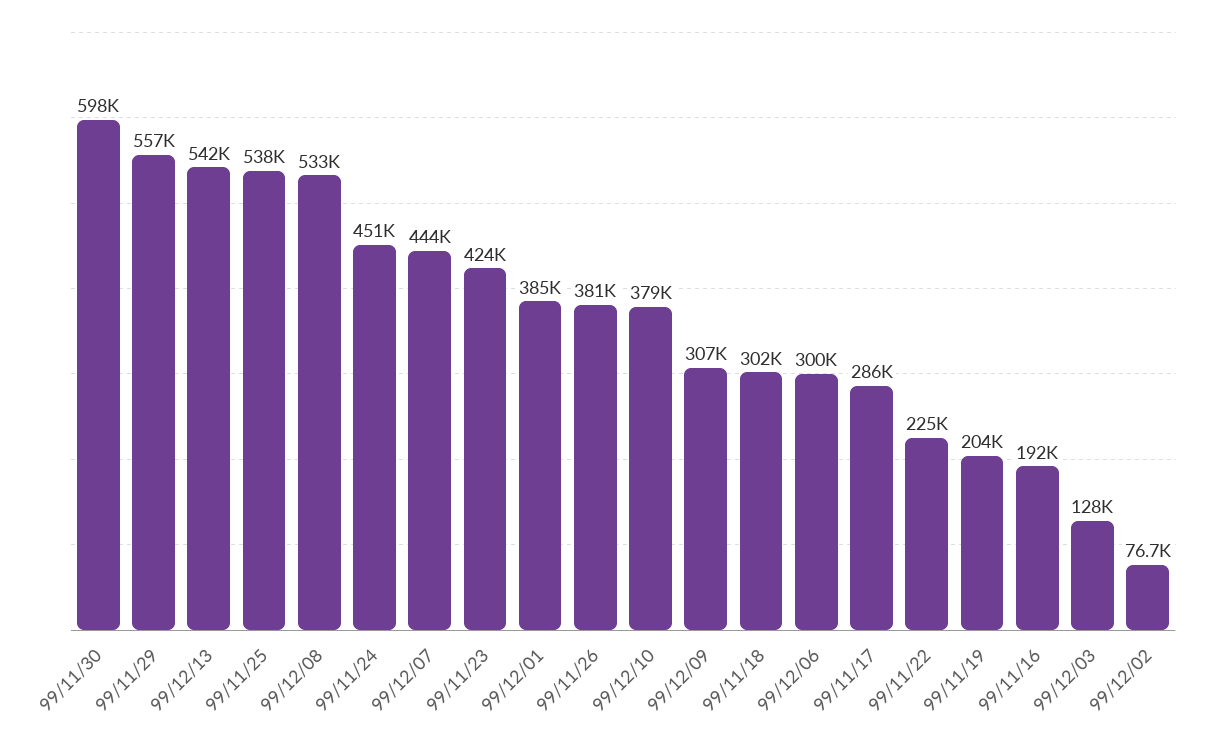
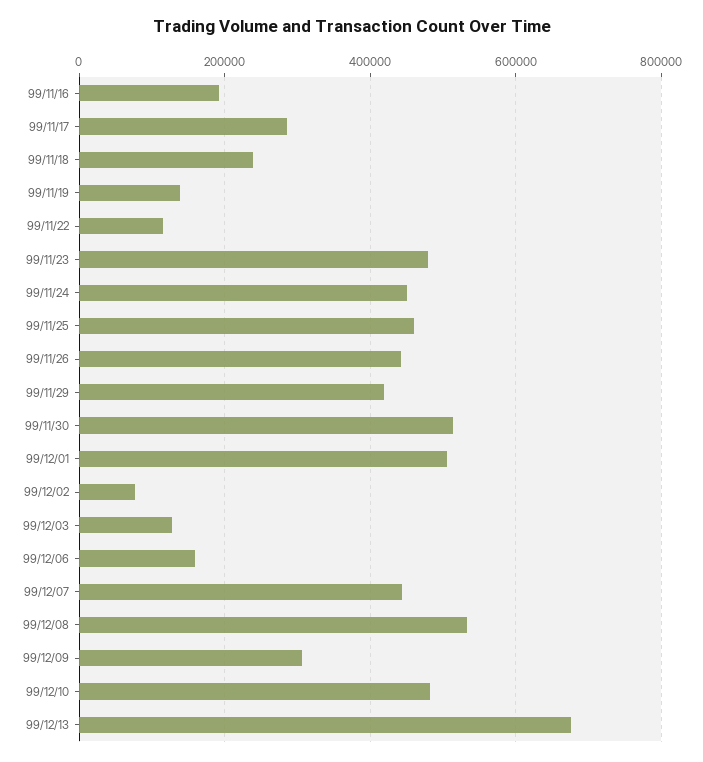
  {
-   "99/11/30": 598000,
+   "99/11/30": 520000,
-   "99/11/29": 557000,
+   "99/11/29": 420000,
-   "99/12/13": 542000,
+   "99/12/13": 680000,
-   "99/11/25": 538000,
+   "99/11/25": 460000,
    "99/12/08": 533000,
    "99/11/24": 451000,
    "99/12/07": 444000,
-   "99/11/23": 424000,
+   "99/11/23": 480000,
-   "99/12/01": 385000,
+   "99/12/01": 500000,
-   "99/11/26": 381000,
+   "99/11/26": 440000,
-   "99/12/10": 379000,
+   "99/12/10": 480000,
    "99/12/09": 307000,
-   "99/11/18": 302000,
+   "99/11/18": 240000,
-   "99/12/06": 300000,
+   "99/12/06": 160000,
    "99/11/17": 286000,
-   "99/11/22": 225000,
+   "99/11/22": 120000,
-   "99/11/19": 204000,
+   "99/11/19": 140000,
    "99/11/16": 192000,
    "99/12/03": 128000,
    "99/12/02": 76700
  }

